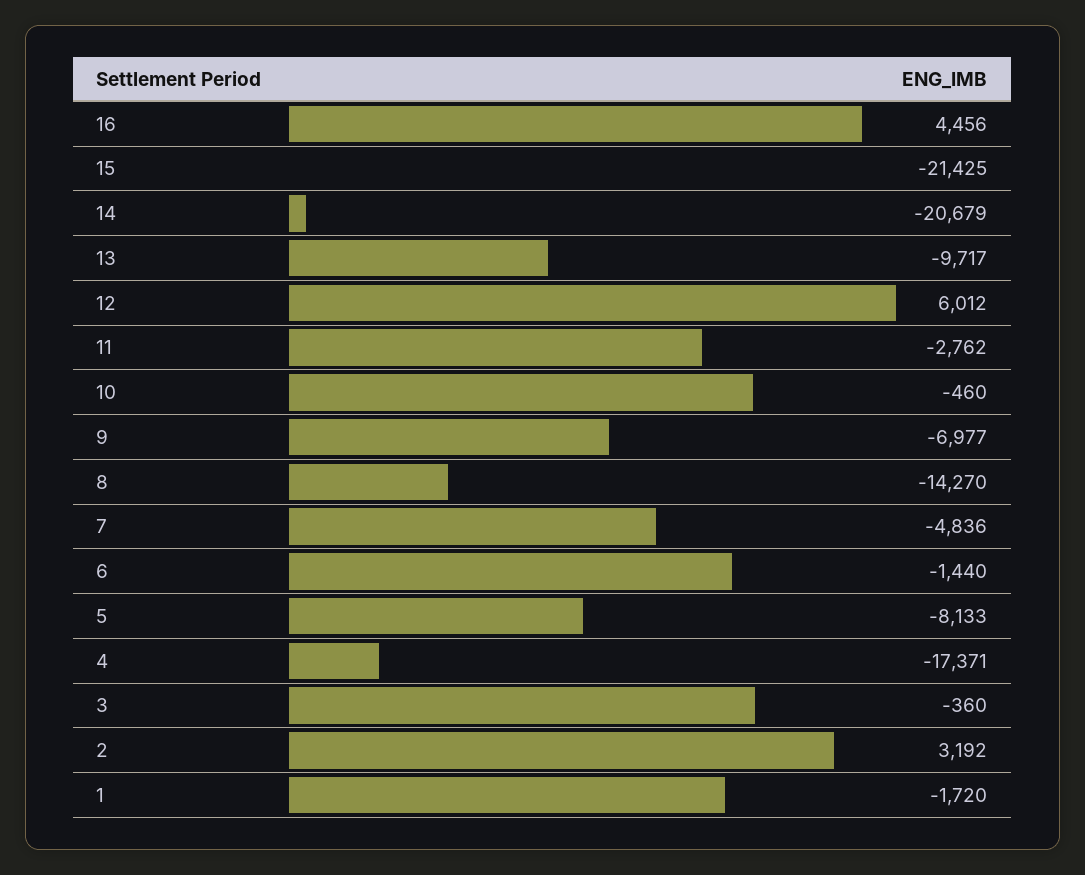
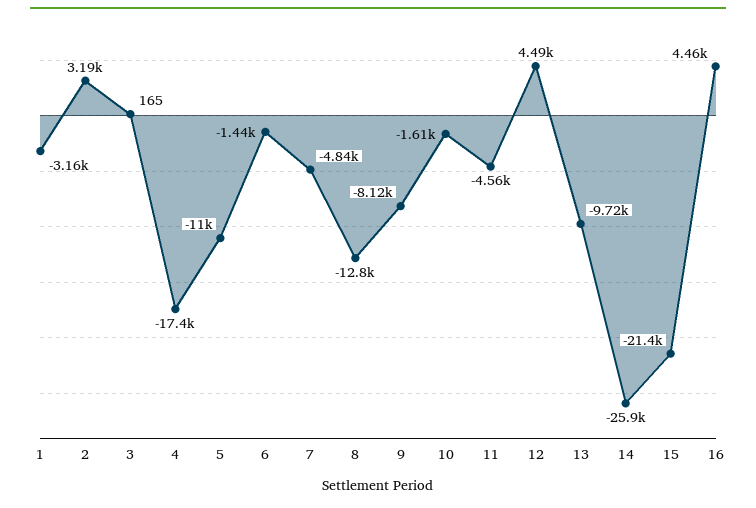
  {
    "16": 4456,
    "15": -21425,
-   "14": -20679,
+   "14": -25900,
    "13": -9717,
-   "12": 6012,
+   "12": 4490,
-   "11": -2762,
+   "11": -4560,
-   "10": -460,
+   "10": -1610,
-   "9": -6977,
+   "9": -8120,
-   "8": -14270,
+   "8": -12800,
    "7": -4836,
    "6": -1440,
-   "5": -8133,
+   "5": -11000,
    "4": -17371,
-   "3": -360,
+   "3": 165,
    "2": 3192,
-   "1": -1720
+   "1": -3160
  }

